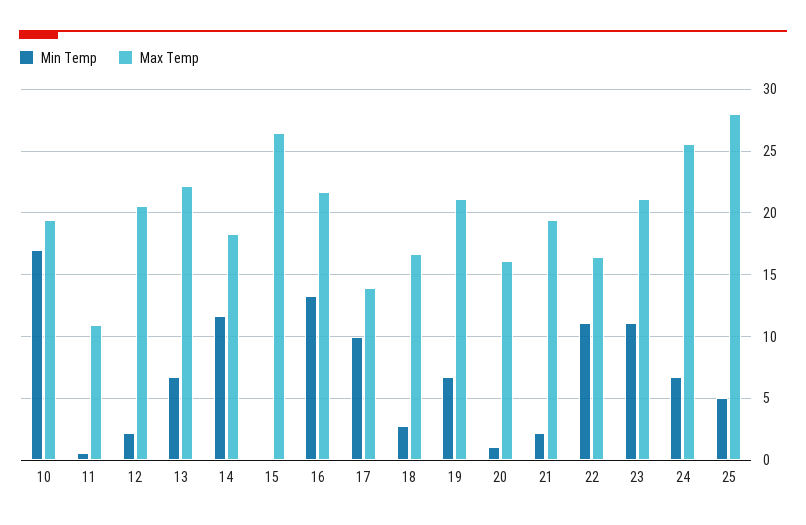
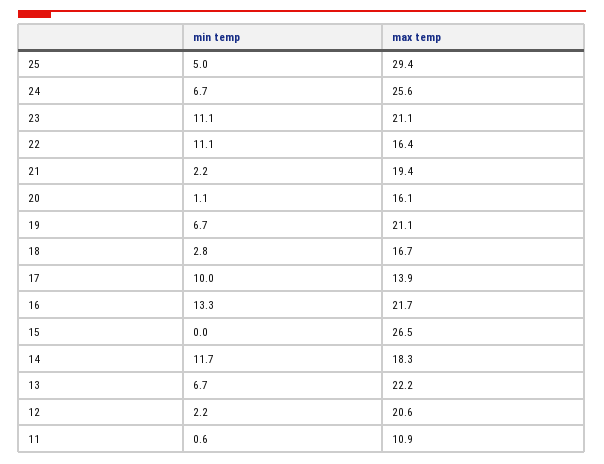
  {
    "Min Temp": {
-     "10": 17,
      "11": 0.6,
      "12": 2.2,
      "13": 6.7,
      "14": 11.7,
      "15": 0,
      "16": 13.3,
      "17": 10,
      "18": 2.8,
      "19": 6.7,
      "20": 1.1,
      "21": 2.2,
      "22": 11.1,
      "23": 11.1,
      "24": 6.7,
      "25": 5
    },
    "Max Temp": {
-     "10": 19.5,
      "11": 10.9,
      "12": 20.6,
      "13": 22.2,
      "14": 18.3,
      "15": 26.5,
      "16": 21.7,
      "17": 13.9,
      "18": 16.7,
      "19": 21.1,
      "20": 16.1,
      "21": 19.4,
      "22": 16.4,
      "23": 21.1,
      "24": 25.6,
-     "25": 28
+     "25": 29.4
    }
  }

